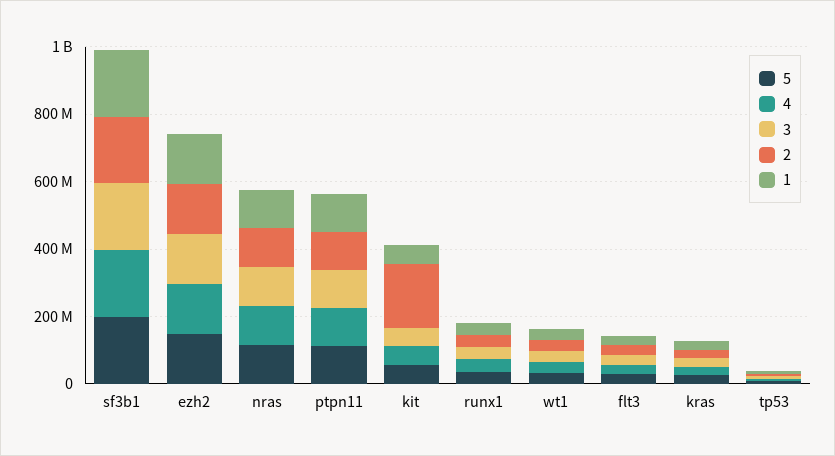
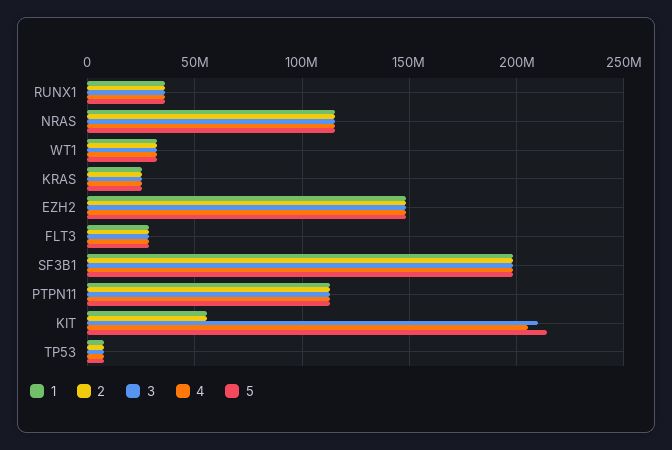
  {
    "5": {
      "sf3b1": 200000000,
      "ezh2": 150000000,
      "nras": 115000000,
      "ptpn11": 115000000,
-     "kit": 50000000,
+     "kit": 215000000,
      "runx1": 35000000,
      "wt1": 30000000,
      "flt3": 30000000,
      "kras": 25000000,
      "tp53": 10000000
    },
    "4": {
      "sf3b1": 200000000,
      "ezh2": 150000000,
      "nras": 115000000,
      "ptpn11": 115000000,
-     "kit": 50000000,
+     "kit": 205000000,
      "runx1": 35000000,
      "wt1": 30000000,
      "flt3": 30000000,
      "kras": 25000000,
      "tp53": 10000000
    },
    "3": {
      "sf3b1": 200000000,
      "ezh2": 150000000,
      "nras": 115000000,
      "ptpn11": 115000000,
-     "kit": 50000000,
+     "kit": 210000000,
      "runx1": 35000000,
      "wt1": 30000000,
      "flt3": 30000000,
      "kras": 25000000,
      "tp53": 10000000
    },
    "2": {
      "sf3b1": 200000000,
      "ezh2": 150000000,
      "nras": 115000000,
      "ptpn11": 115000000,
-     "kit": 200000000,
+     "kit": 55000000,
      "runx1": 35000000,
      "wt1": 30000000,
      "flt3": 30000000,
      "kras": 25000000,
      "tp53": 10000000
    },
    "1": {
      "sf3b1": 200000000,
      "ezh2": 150000000,
      "nras": 115000000,
      "ptpn11": 115000000,
      "kit": 55000000,
      "runx1": 35000000,
      "wt1": 30000000,
      "flt3": 30000000,
      "kras": 25000000,
      "tp53": 10000000
    }
  }

